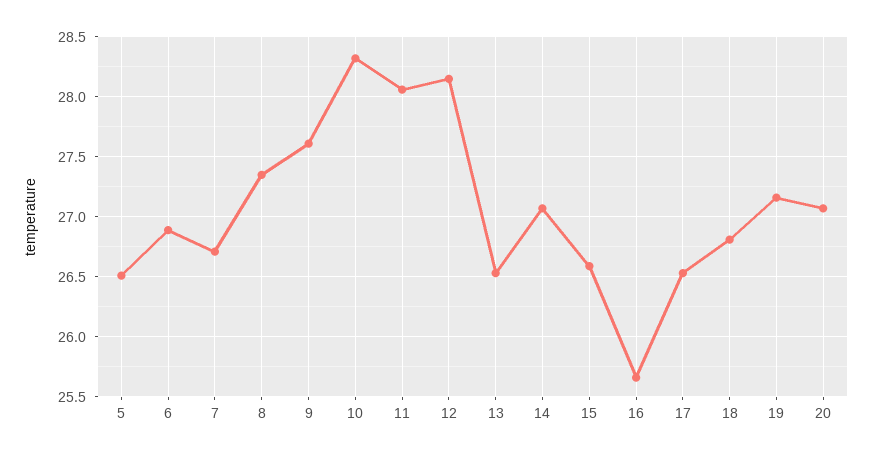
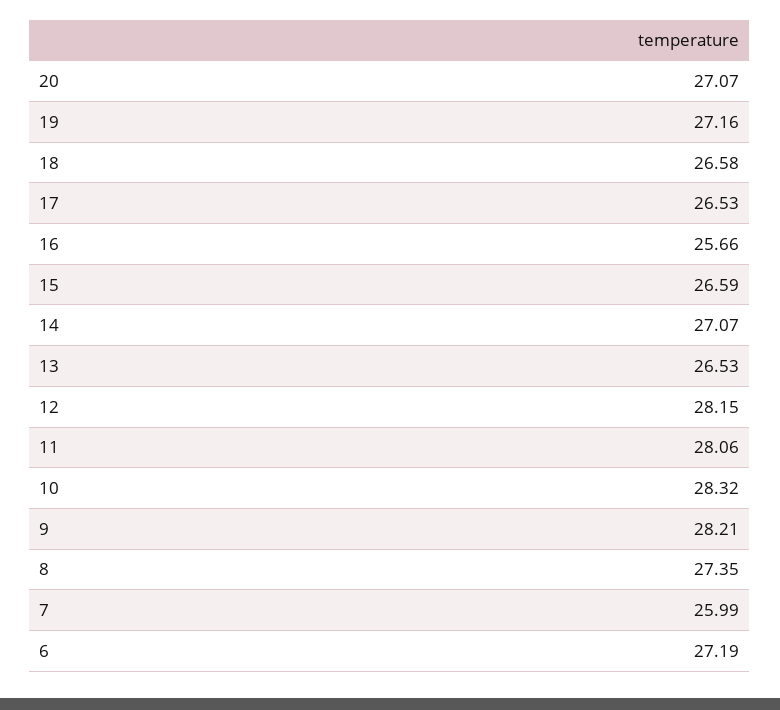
  {
-   "5": 26.5,
-   "6": 26.9,
+   "6": 27.19,
-   "7": 26.7,
+   "7": 25.99,
    "8": 27.35,
-   "9": 27.6,
+   "9": 28.21,
    "10": 28.32,
    "11": 28.06,
    "12": 28.15,
    "13": 26.53,
    "14": 27.07,
    "15": 26.59,
    "16": 25.66,
    "17": 26.53,
-   "18": 26.8,
+   "18": 26.58,
    "19": 27.16,
    "20": 27.07
  }

